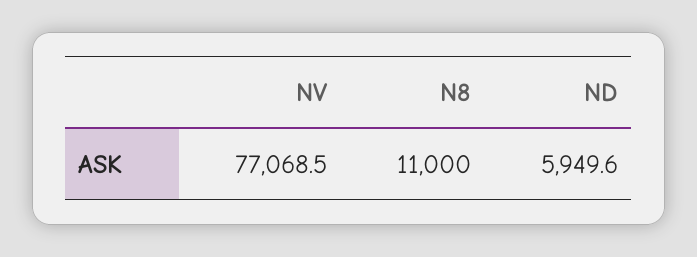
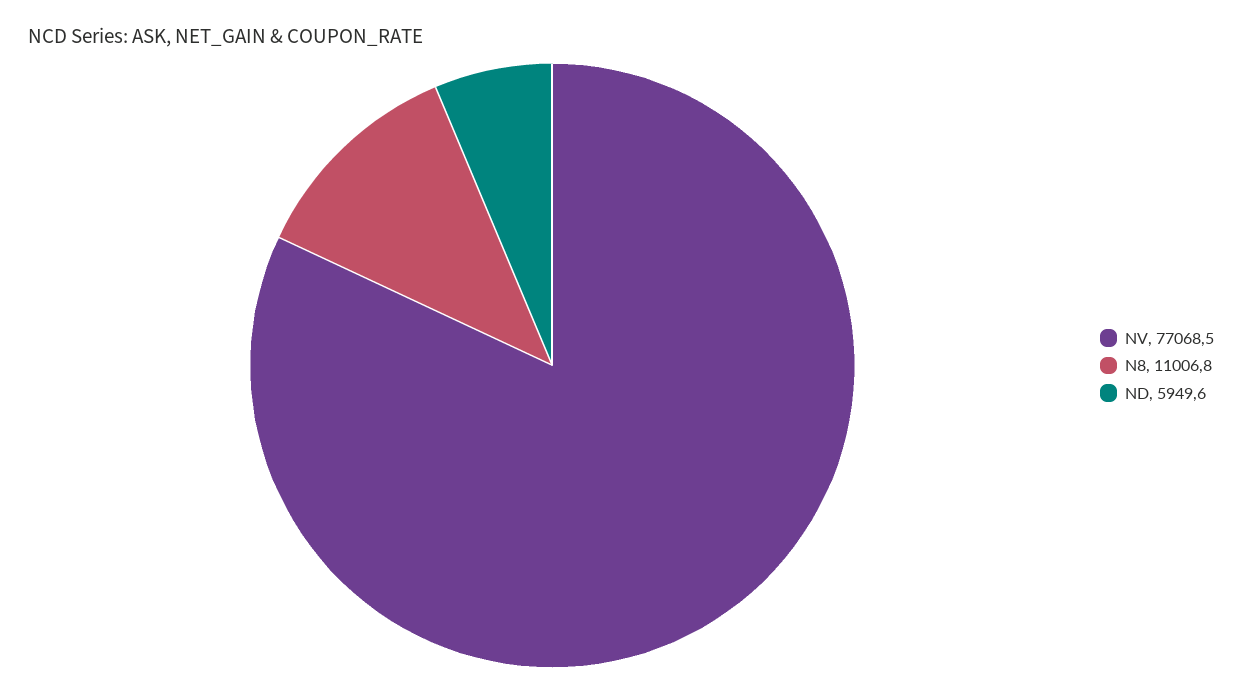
  {
    "NV": 77068.5,
-   "N8": 11000,
+   "N8": 11006.8,
    "ND": 5949.6
  }

